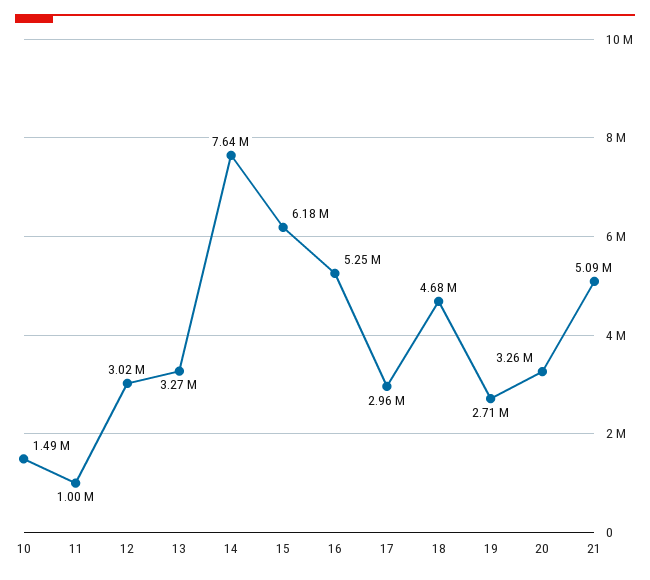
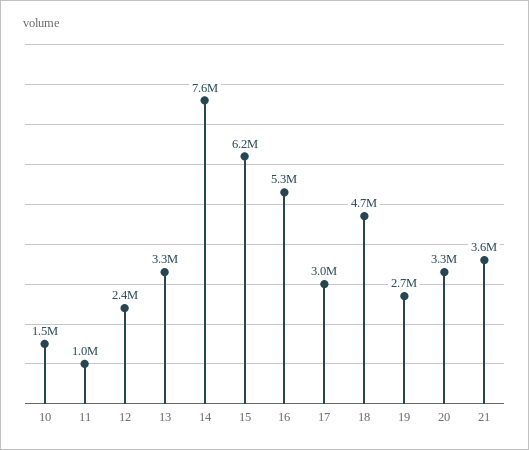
  {
    "10": 1490000,
    "11": 1000000,
-   "12": 3020000,
+   "12": 2400000,
    "13": 3270000,
    "14": 7640000,
    "15": 6180000,
    "16": 5250000,
    "17": 2960000,
    "18": 4680000,
    "19": 2710000,
    "20": 3260000,
-   "21": 5090000
+   "21": 3600000
  }

